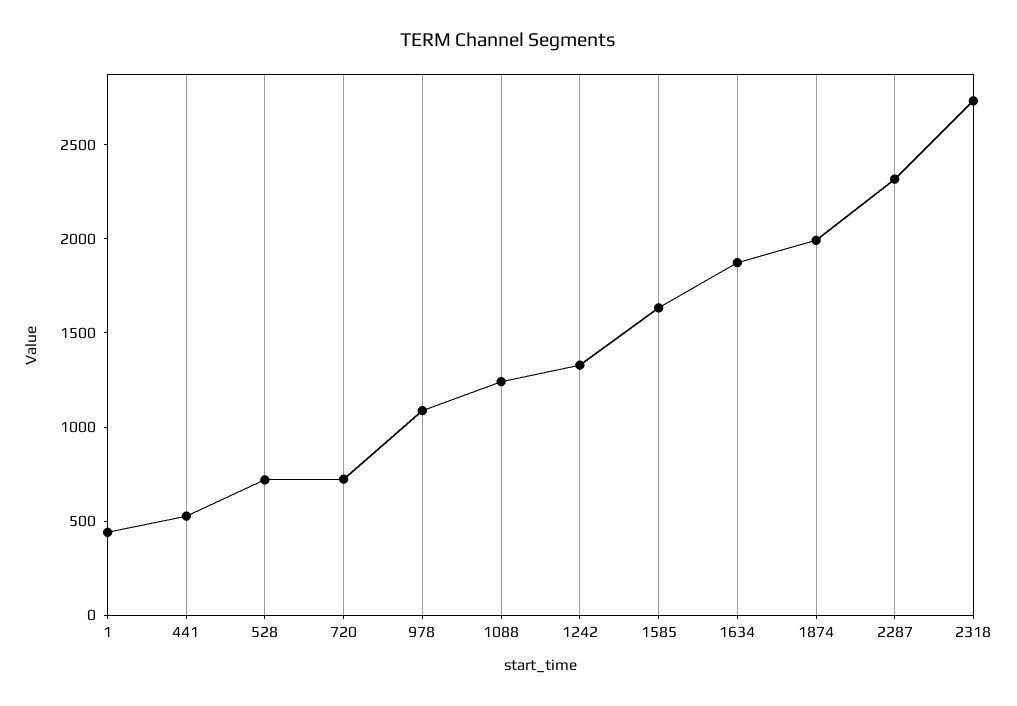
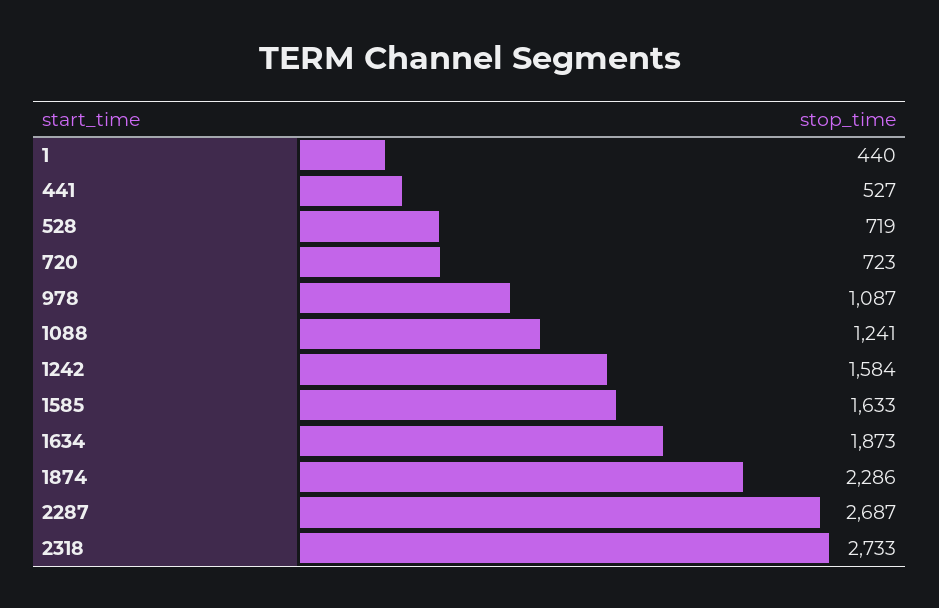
  {
    "1": 440,
    "441": 527,
    "528": 719,
    "720": 723,
    "978": 1087,
    "1088": 1241,
-   "1242": 1300,
+   "1242": 1584,
    "1585": 1633,
    "1634": 1873,
-   "1874": 2000,
+   "1874": 2286,
-   "2287": 2300,
+   "2287": 2687,
    "2318": 2733
  }

